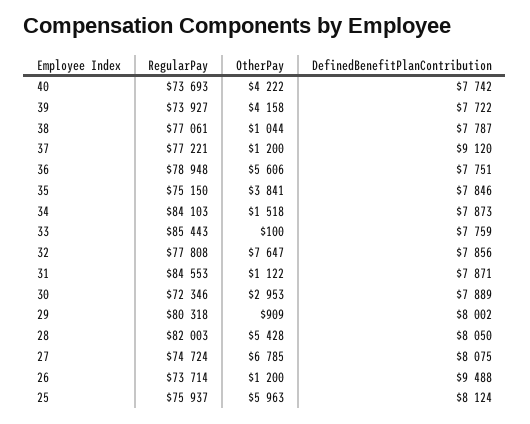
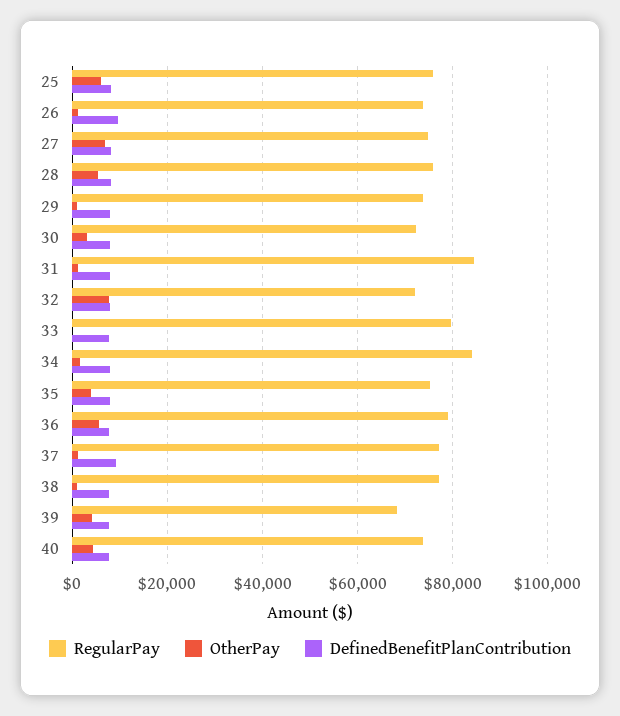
  {
    "RegularPay": {
      "40": 73693,
-     "39": 73927,
+     "39": 68000,
      "38": 77061,
      "37": 77221,
      "36": 78948,
      "35": 75150,
      "34": 84103,
-     "33": 85443,
+     "33": 80000,
-     "32": 77808,
+     "32": 72000,
      "31": 84553,
      "30": 72346,
-     "29": 80318,
+     "29": 74000,
-     "28": 82003,
+     "28": 76000,
      "27": 74724,
      "26": 73714,
      "25": 75937
    },
    "OtherPay": {
      "40": 4222,
      "39": 4158,
      "38": 1044,
      "37": 1200,
      "36": 5606,
      "35": 3841,
      "34": 1518,
      "33": 100,
      "32": 7647,
      "31": 1122,
      "30": 2953,
      "29": 909,
      "28": 5428,
      "27": 6785,
      "26": 1200,
      "25": 5963
    },
    "DefinedBenefitPlanContribution": {
      "40": 7742,
      "39": 7722,
      "38": 7787,
      "37": 9120,
      "36": 7751,
      "35": 7846,
      "34": 7873,
      "33": 7759,
      "32": 7856,
      "31": 7871,
      "30": 7889,
      "29": 8002,
      "28": 8050,
      "27": 8075,
      "26": 9488,
      "25": 8124
    }
  }

